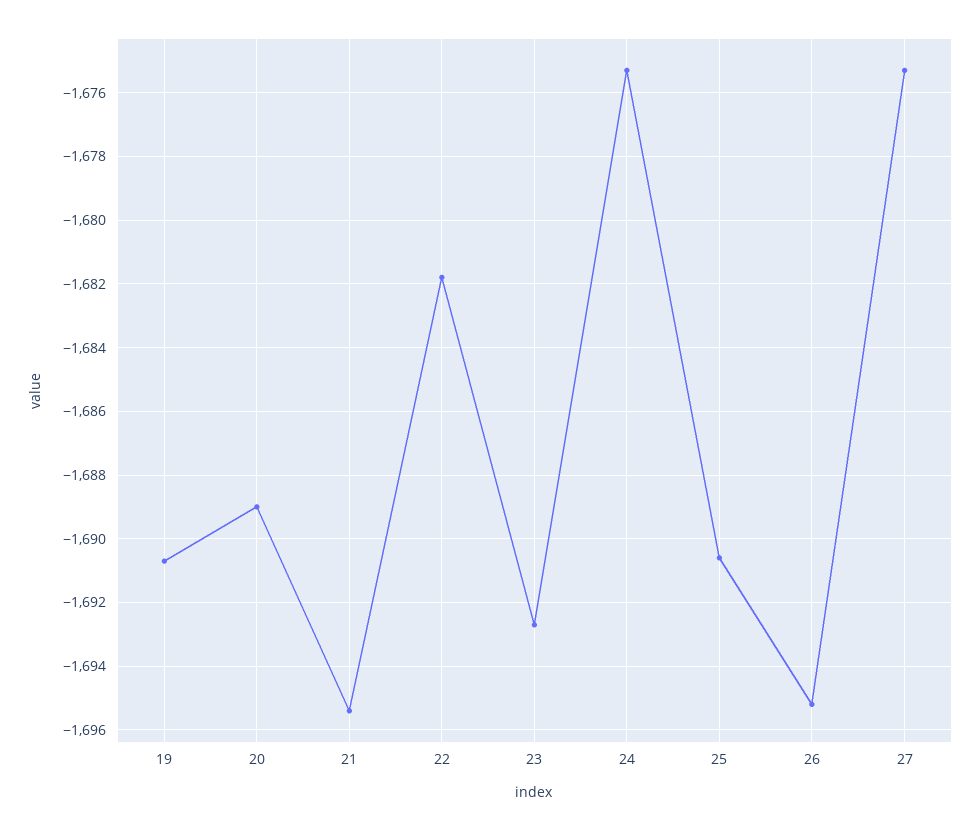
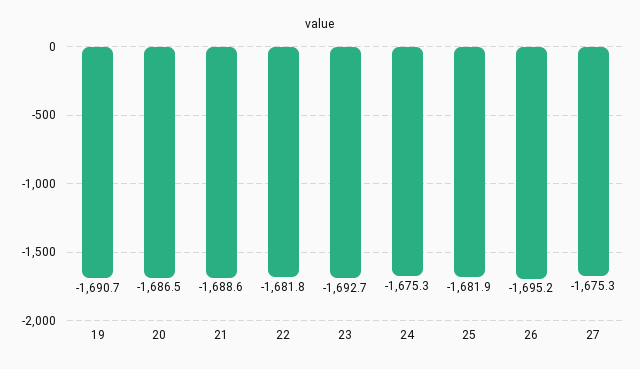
  {
    "19": -1690.7,
-   "20": -1689,
+   "20": -1686.5,
-   "21": -1695.5,
+   "21": -1688.6,
    "22": -1681.8,
    "23": -1692.7,
    "24": -1675.3,
-   "25": -1690.5,
+   "25": -1681.9,
    "26": -1695.2,
    "27": -1675.3
  }

